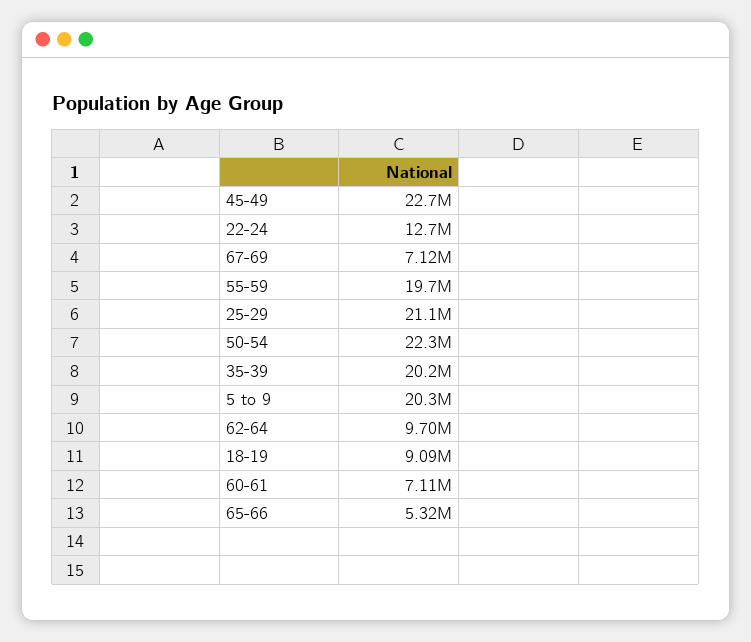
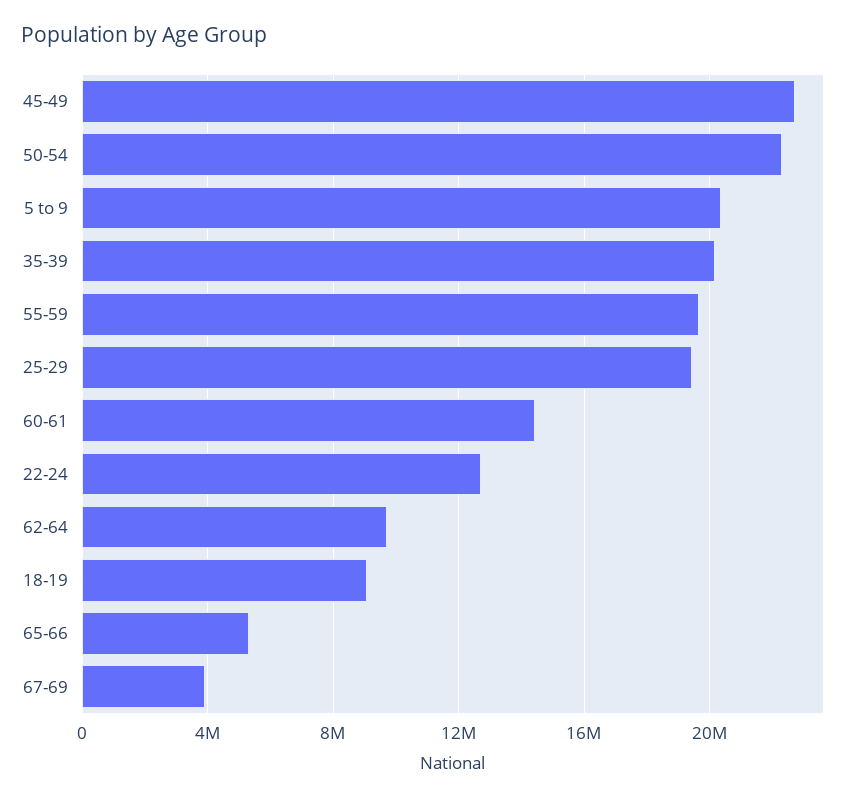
  {
    "45-49": 22700000,
    "22-24": 12700000,
-   "67-69": 7120000,
+   "67-69": 4000000,
    "55-59": 19700000,
-   "25-29": 21100000,
+   "25-29": 19500000,
    "50-54": 22300000,
    "35-39": 20200000,
    "5 to 9": 20300000,
    "62-64": 9700000,
    "18-19": 9090000,
-   "60-61": 7110000,
+   "60-61": 14500000,
    "65-66": 5320000
  }

